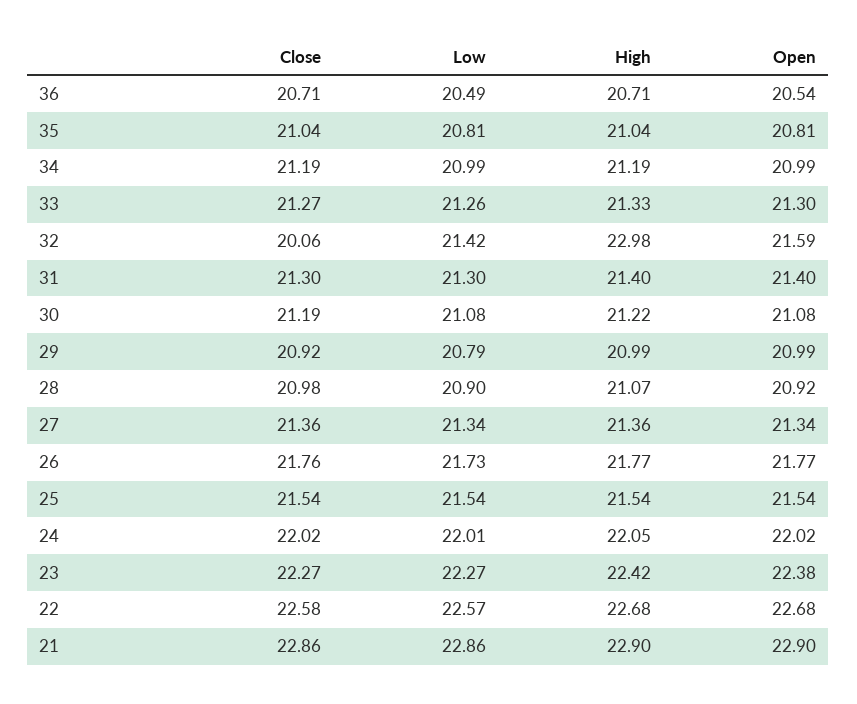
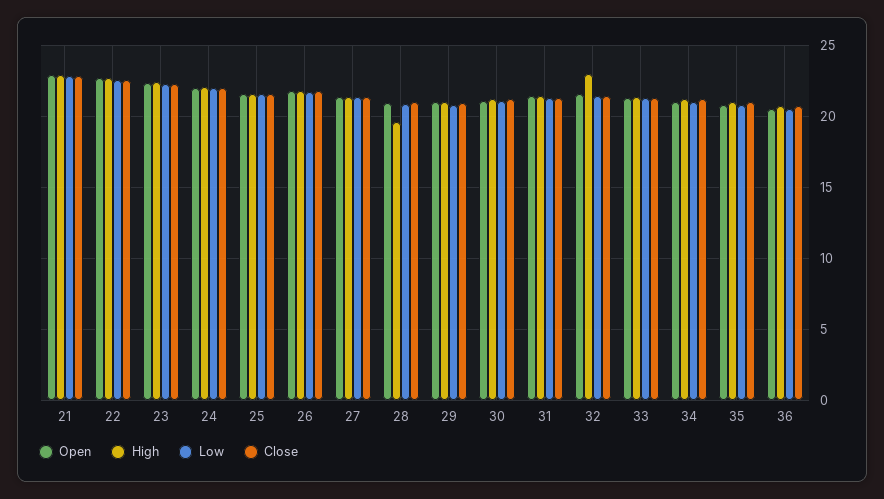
  {
    "Close": {
      "36": 20.71,
      "35": 21.04,
      "34": 21.19,
      "33": 21.27,
-     "32": 20.06,
+     "32": 21.5,
      "31": 21.3,
      "30": 21.19,
      "29": 20.92,
      "28": 20.98,
      "27": 21.36,
      "26": 21.76,
      "25": 21.54,
      "24": 22.02,
      "23": 22.27,
      "22": 22.58,
      "21": 22.86
    },
    "Low": {
      "36": 20.49,
      "35": 20.81,
      "34": 20.99,
      "33": 21.26,
      "32": 21.42,
      "31": 21.3,
      "30": 21.08,
      "29": 20.79,
      "28": 20.9,
      "27": 21.34,
      "26": 21.73,
      "25": 21.54,
      "24": 22.01,
      "23": 22.27,
      "22": 22.57,
      "21": 22.86
    },
    "High": {
      "36": 20.71,
      "35": 21.04,
      "34": 21.19,
      "33": 21.33,
      "32": 22.98,
      "31": 21.4,
      "30": 21.22,
      "29": 20.99,
-     "28": 21.07,
+     "28": 19.5,
      "27": 21.36,
      "26": 21.77,
      "25": 21.54,
      "24": 22.05,
      "23": 22.42,
      "22": 22.68,
      "21": 22.9
    },
    "Open": {
      "36": 20.54,
      "35": 20.81,
      "34": 20.99,
      "33": 21.3,
      "32": 21.59,
      "31": 21.4,
      "30": 21.08,
      "29": 20.99,
      "28": 20.92,
      "27": 21.34,
      "26": 21.77,
      "25": 21.54,
      "24": 22.02,
      "23": 22.38,
      "22": 22.68,
      "21": 22.9
    }
  }

